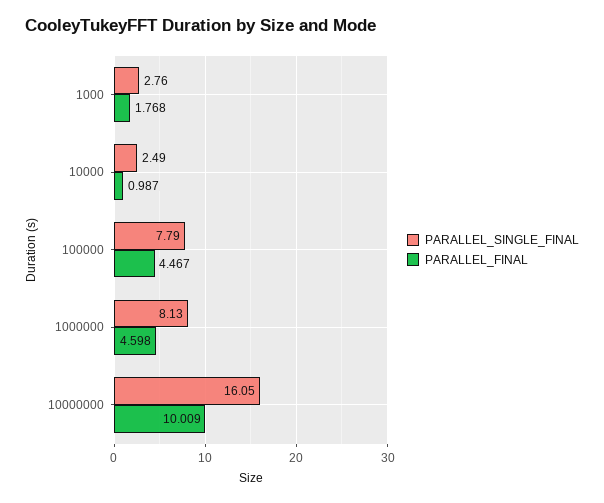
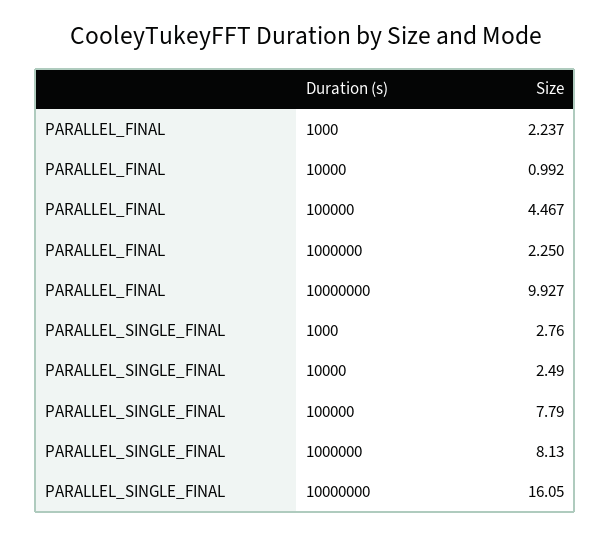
  {
    "PARALLEL_SINGLE_FINAL": {
      "1000": 2.76,
      "10000": 2.49,
      "100000": 7.79,
      "1000000": 8.13,
      "10000000": 16.05
    },
    "PARALLEL_FINAL": {
-     "1000": 1.768,
+     "1000": 2.237,
-     "10000": 0.987,
+     "10000": 0.992,
      "100000": 4.467,
-     "1000000": 4.598,
+     "1000000": 2.25,
-     "10000000": 10.009
+     "10000000": 9.927
    }
  }

